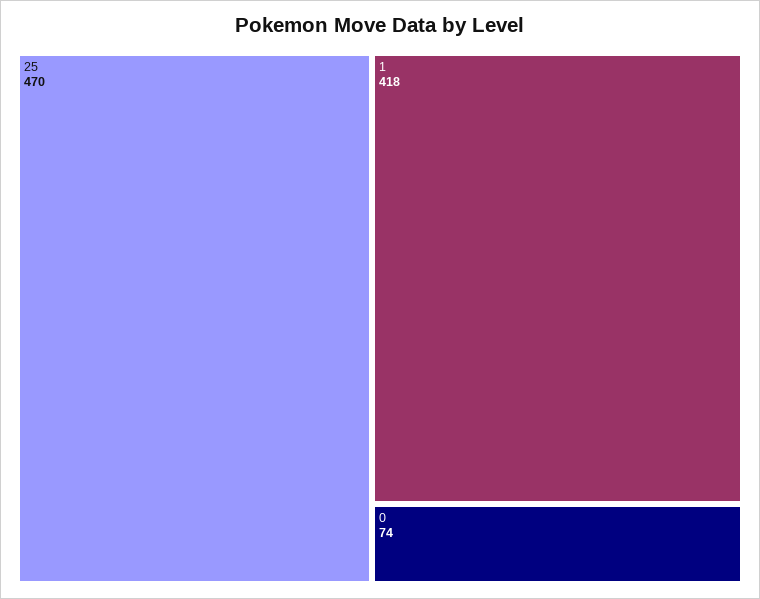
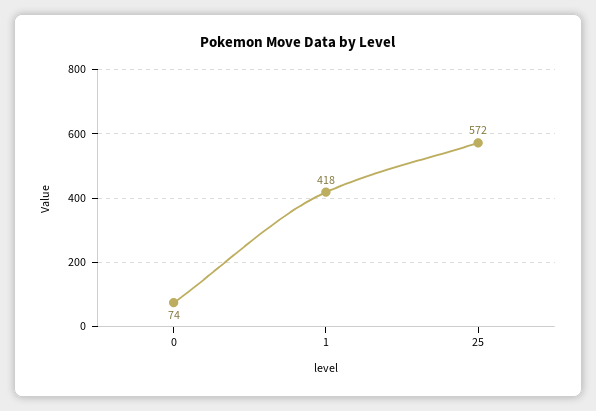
  {
-   "25": 470,
+   "25": 572,
    "1": 418,
    "0": 74
  }

